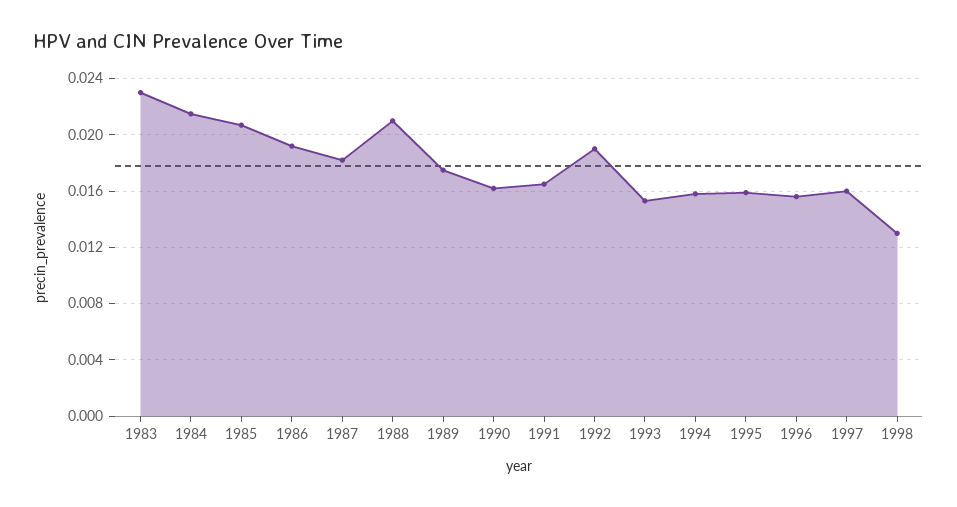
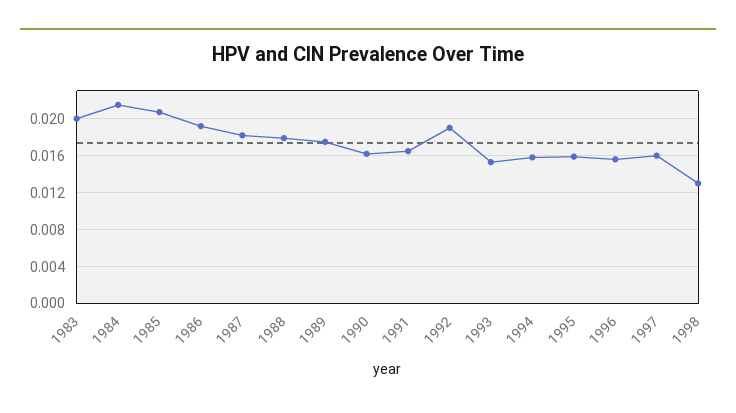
  {
-   "1983": 0.023,
+   "1983": 0.02,
    "1984": 0.0215,
    "1985": 0.0205,
    "1986": 0.019,
    "1987": 0.018,
-   "1988": 0.021,
+   "1988": 0.018,
    "1989": 0.0175,
    "1990": 0.016,
    "1991": 0.0165,
    "1992": 0.019,
    "1993": 0.0155,
    "1994": 0.016,
    "1995": 0.016,
    "1996": 0.0155,
    "1997": 0.016,
    "1998": 0.013
  }

